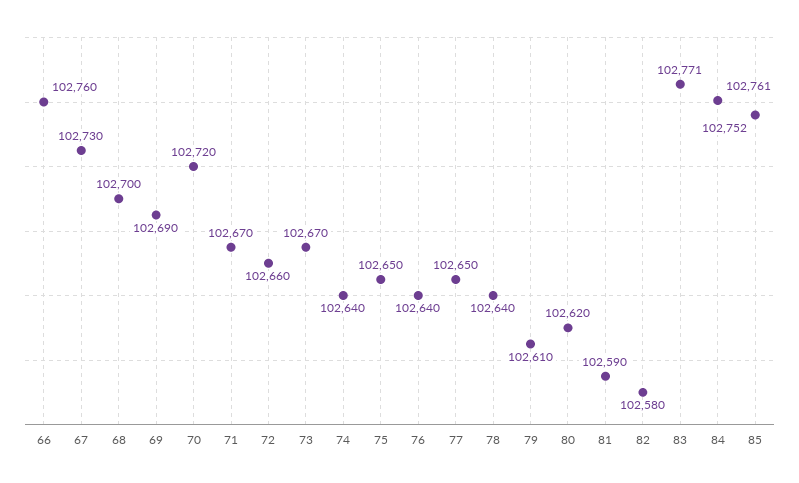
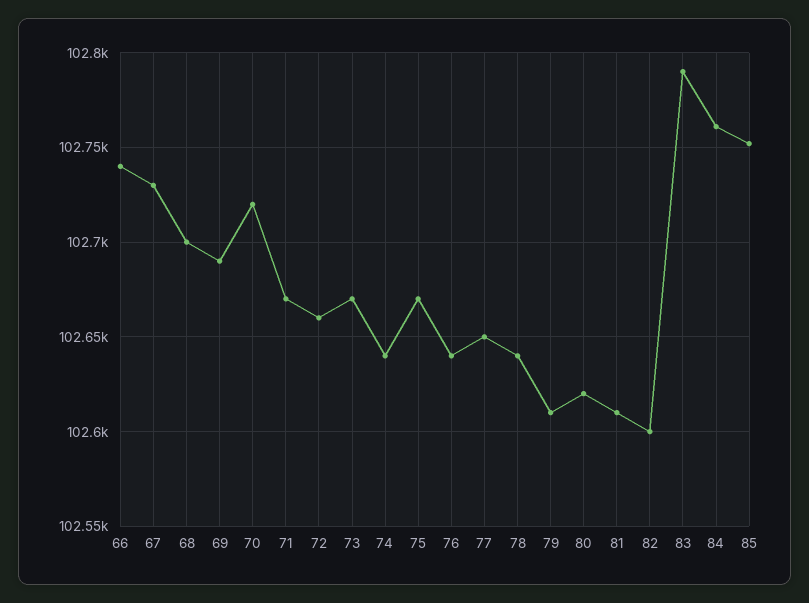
  {
-   "66": 102760,
+   "66": 102740,
    "67": 102730,
    "68": 102700,
    "69": 102690,
    "70": 102720,
    "71": 102670,
    "72": 102660,
    "73": 102670,
    "74": 102640,
-   "75": 102650,
+   "75": 102670,
    "76": 102640,
    "77": 102650,
    "78": 102640,
    "79": 102610,
    "80": 102620,
-   "81": 102590,
+   "81": 102610,
-   "82": 102580,
+   "82": 102600,
-   "83": 102771,
+   "83": 102790,
    "84": 102761,
    "85": 102752
  }

